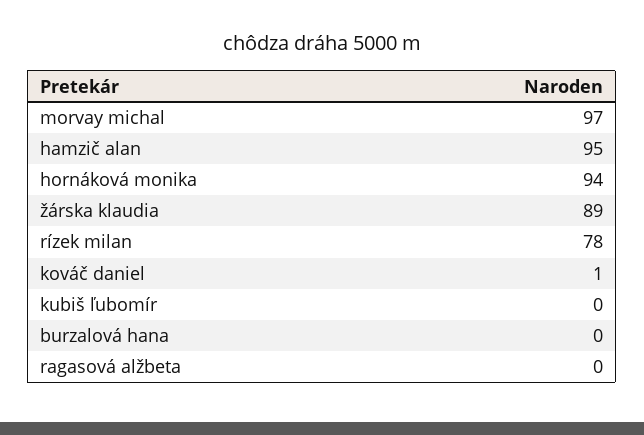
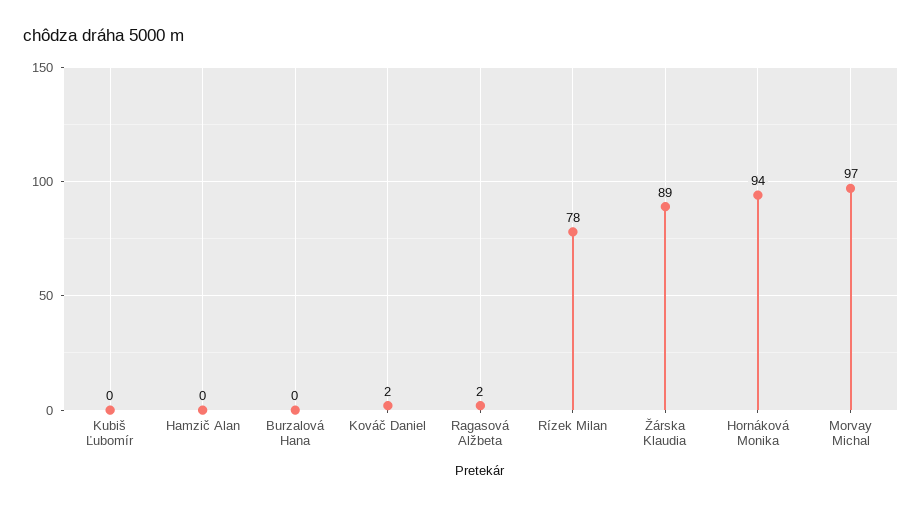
  {
    "morvay michal": 97,
-   "hamzič alan": 95,
+   "hamzič alan": 0,
    "hornáková monika": 94,
    "žárska klaudia": 89,
    "rízek milan": 78,
-   "kováč daniel": 1,
+   "kováč daniel": 2,
    "kubiš ľubomír": 0,
    "burzalová hana": 0,
-   "ragasová alžbeta": 0
+   "ragasová alžbeta": 2
  }

